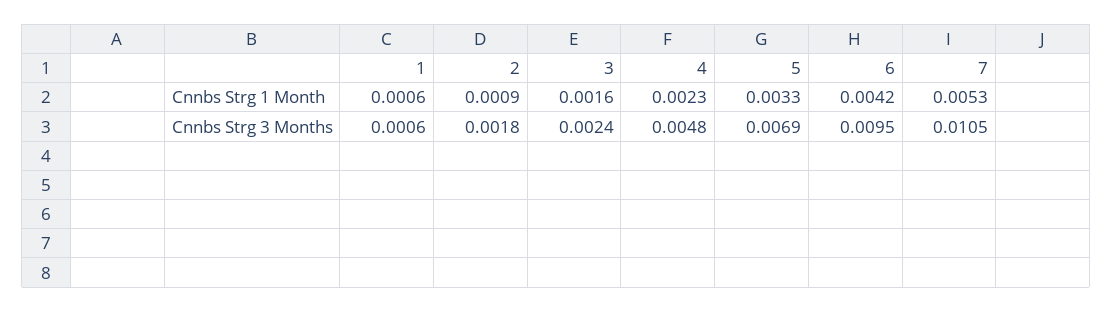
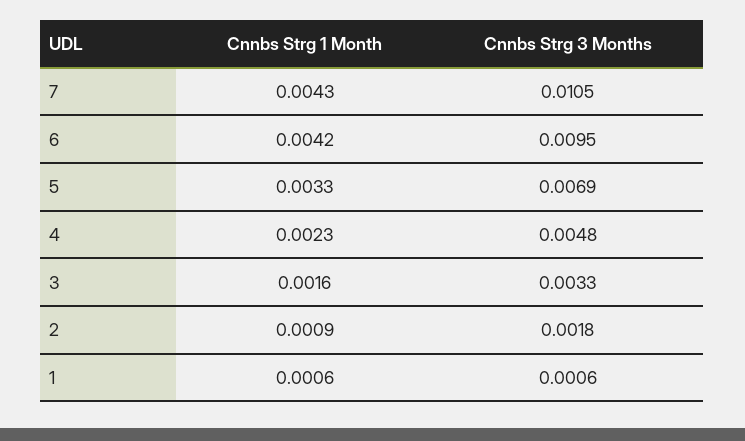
  {
    "1": {
      "Cnnbs Strg 1 Month": 0.0006,
      "Cnnbs Strg 3 Months": 0.0006
    },
    "2": {
      "Cnnbs Strg 1 Month": 0.0009,
      "Cnnbs Strg 3 Months": 0.0018
    },
    "3": {
      "Cnnbs Strg 1 Month": 0.0016,
-     "Cnnbs Strg 3 Months": 0.0024
+     "Cnnbs Strg 3 Months": 0.0033
    },
    "4": {
      "Cnnbs Strg 1 Month": 0.0023,
      "Cnnbs Strg 3 Months": 0.0048
    },
    "5": {
      "Cnnbs Strg 1 Month": 0.0033,
      "Cnnbs Strg 3 Months": 0.0069
    },
    "6": {
      "Cnnbs Strg 1 Month": 0.0042,
      "Cnnbs Strg 3 Months": 0.0095
    },
    "7": {
-     "Cnnbs Strg 1 Month": 0.0053,
+     "Cnnbs Strg 1 Month": 0.0043,
      "Cnnbs Strg 3 Months": 0.0105
    }
  }

